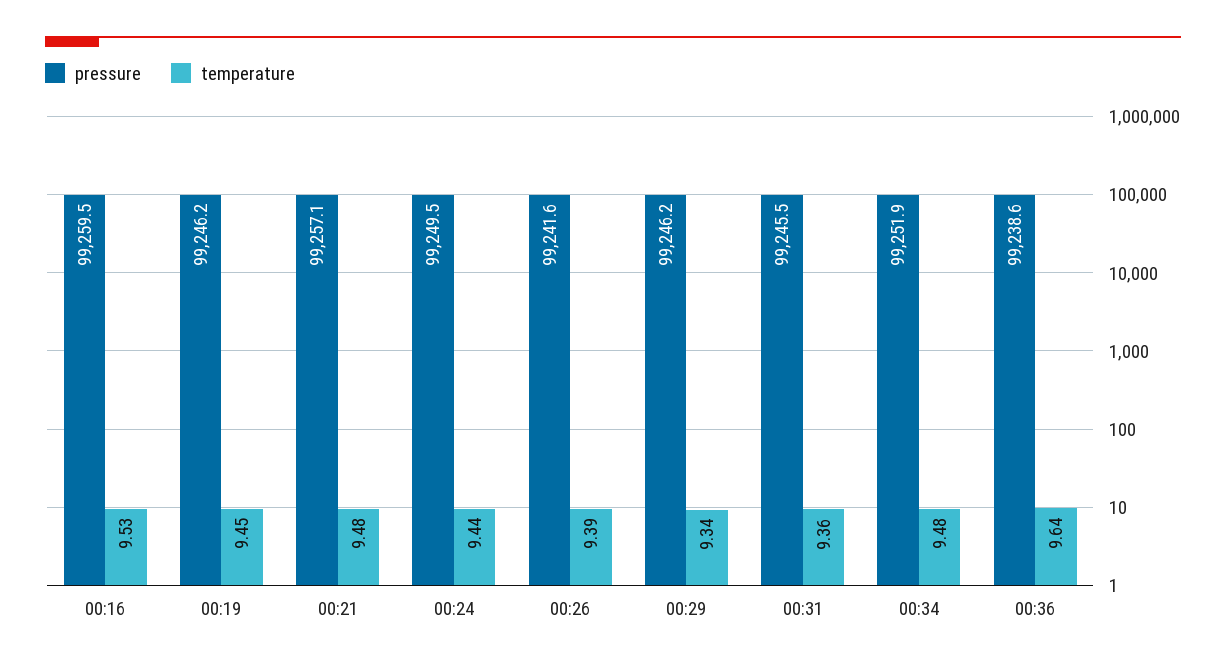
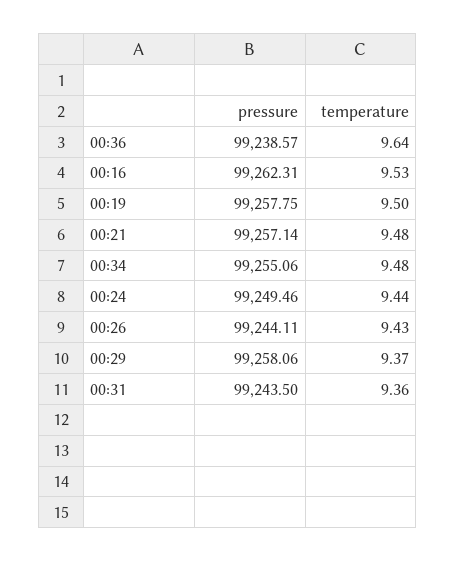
  {
    "pressure": {
-     "00:16": 99259.5,
+     "00:16": 99262.31,
-     "00:19": 99246.2,
+     "00:19": 99257.75,
      "00:21": 99257.14,
      "00:24": 99249.46,
-     "00:26": 99241.6,
+     "00:26": 99244.11,
-     "00:29": 99246.2,
+     "00:29": 99258.06,
-     "00:31": 99245.5,
+     "00:31": 99243.5,
-     "00:34": 99251.9,
+     "00:34": 99255.06,
      "00:36": 99238.57
    },
    "temperature": {
      "00:16": 9.53,
-     "00:19": 9.45,
+     "00:19": 9.5,
      "00:21": 9.48,
      "00:24": 9.44,
-     "00:26": 9.39,
+     "00:26": 9.43,
-     "00:29": 9.34,
+     "00:29": 9.37,
      "00:31": 9.36,
      "00:34": 9.48,
      "00:36": 9.64
    }
  }

